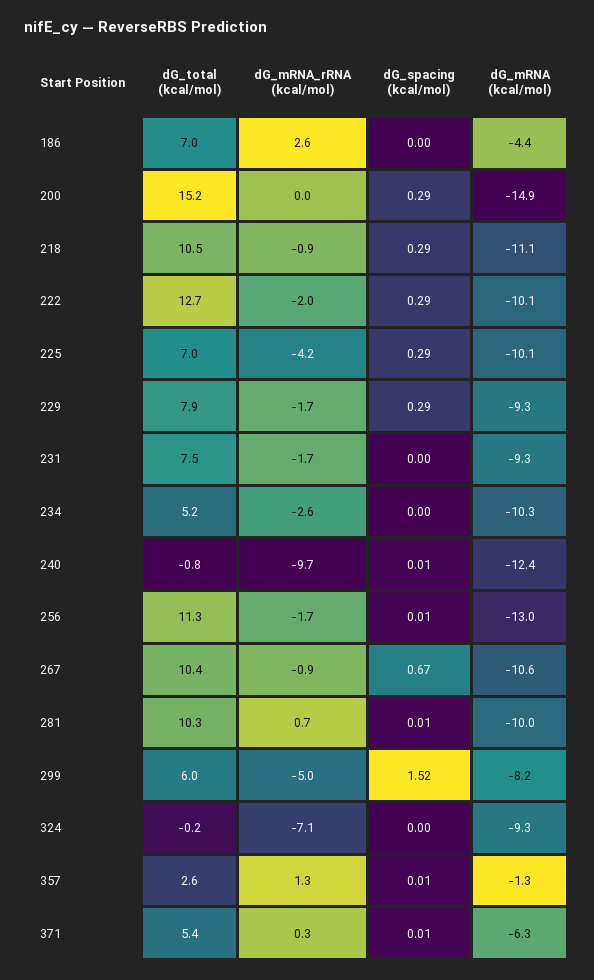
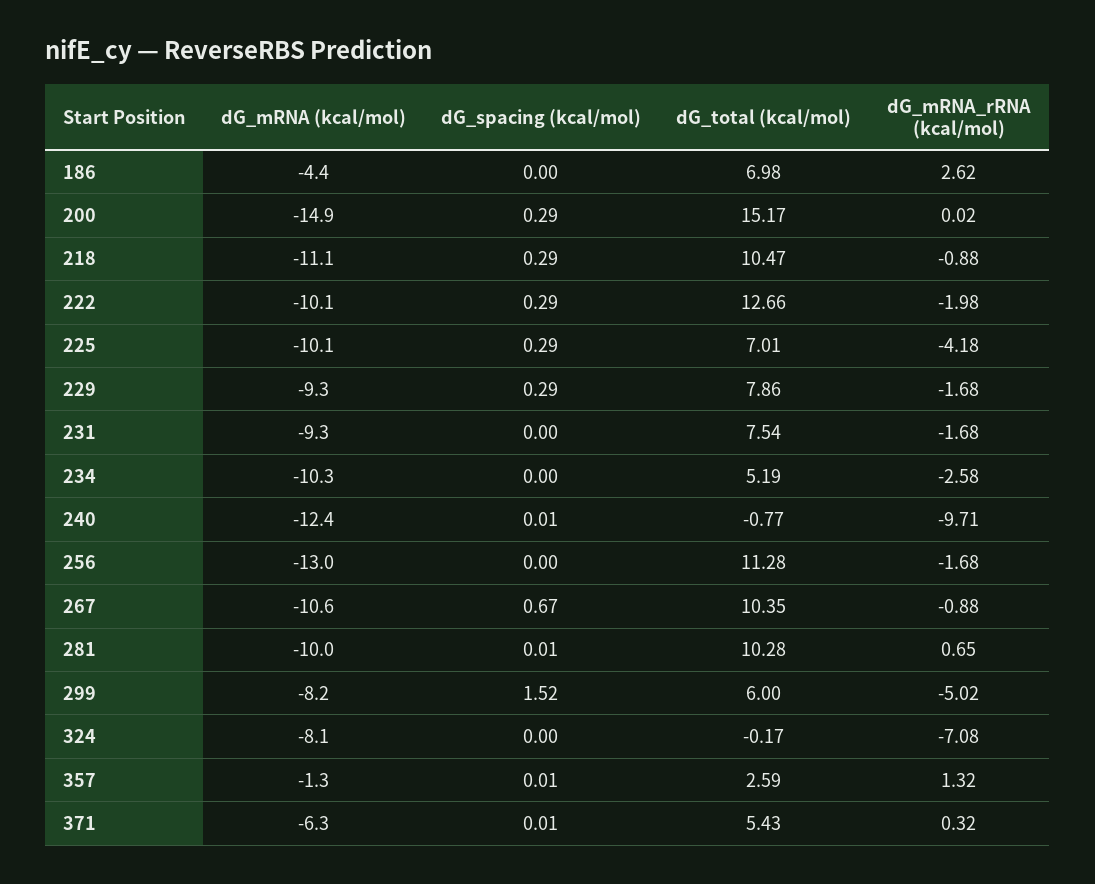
  {
    "dG_total (kcal/mol)": {
      "186": 6.98,
      "200": 15.17,
      "218": 10.47,
      "222": 12.66,
      "225": 7.01,
      "229": 7.86,
      "231": 7.54,
      "234": 5.19,
      "240": -0.77,
      "256": 11.28,
      "267": 10.35,
      "281": 10.28,
      "299": 6,
      "324": -0.17,
      "357": 2.59,
      "371": 5.43
    },
    "dG_mRNA_rRNA (kcal/mol)": {
      "186": 2.62,
      "200": 0.02,
      "218": -0.88,
      "222": -1.98,
      "225": -4.18,
      "229": -1.68,
      "231": -1.68,
      "234": -2.58,
      "240": -9.71,
      "256": -1.68,
      "267": -0.88,
      "281": 0.65,
      "299": -5.02,
      "324": -7.08,
      "357": 1.32,
      "371": 0.32
    },
    "dG_spacing (kcal/mol)": {
      "186": 0,
      "200": 0.29,
      "218": 0.29,
      "222": 0.29,
      "225": 0.29,
      "229": 0.29,
      "231": 0,
      "234": 0,
      "240": 0.01,
-     "256": 0.01,
+     "256": 0,
      "267": 0.67,
      "281": 0.01,
      "299": 1.52,
      "324": 0,
      "357": 0.01,
      "371": 0.01
    },
    "dG_mRNA (kcal/mol)": {
      "186": -4.4,
      "200": -14.9,
      "218": -11.1,
      "222": -10.1,
      "225": -10.1,
      "229": -9.3,
      "231": -9.3,
      "234": -10.3,
      "240": -12.4,
      "256": -13,
      "267": -10.6,
      "281": -10,
      "299": -8.2,
-     "324": -9.3,
+     "324": -8.1,
      "357": -1.3,
      "371": -6.3
    }
  }

